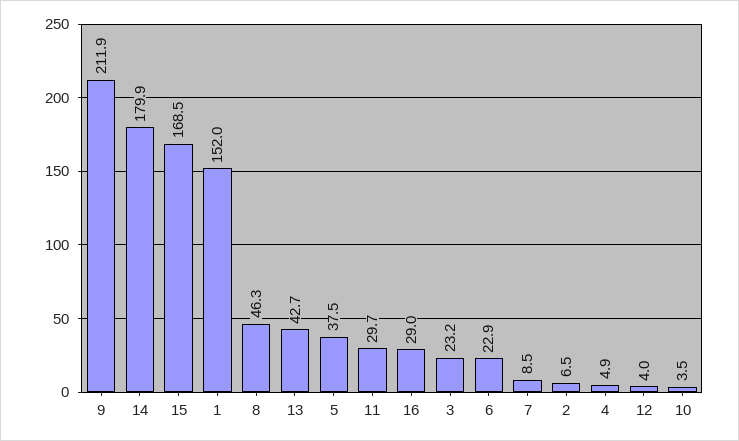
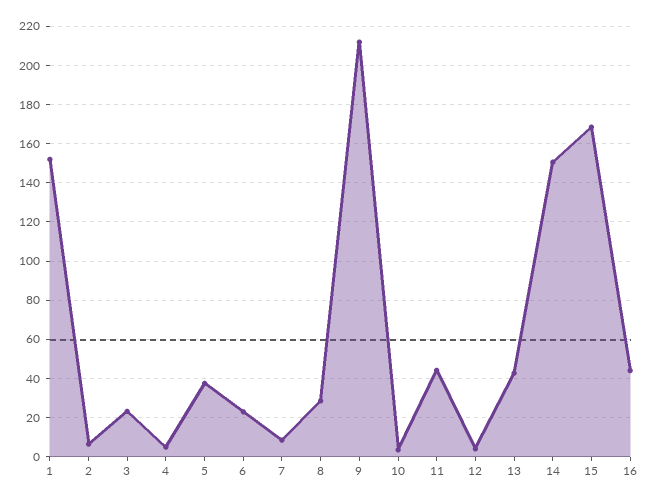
  {
    "9": 211.9,
-   "14": 179.9,
+   "14": 150,
    "15": 168.5,
    "1": 152,
-   "8": 46.3,
+   "8": 30,
    "13": 42.7,
    "5": 37.5,
-   "11": 29.7,
+   "11": 45,
-   "16": 29,
+   "16": 45,
    "3": 23.2,
    "6": 22.9,
    "7": 8.5,
    "2": 6.5,
    "4": 4.9,
    "12": 4,
    "10": 3.5
  }

